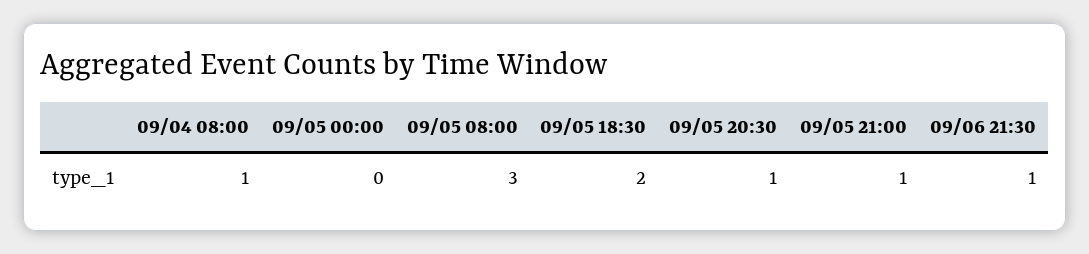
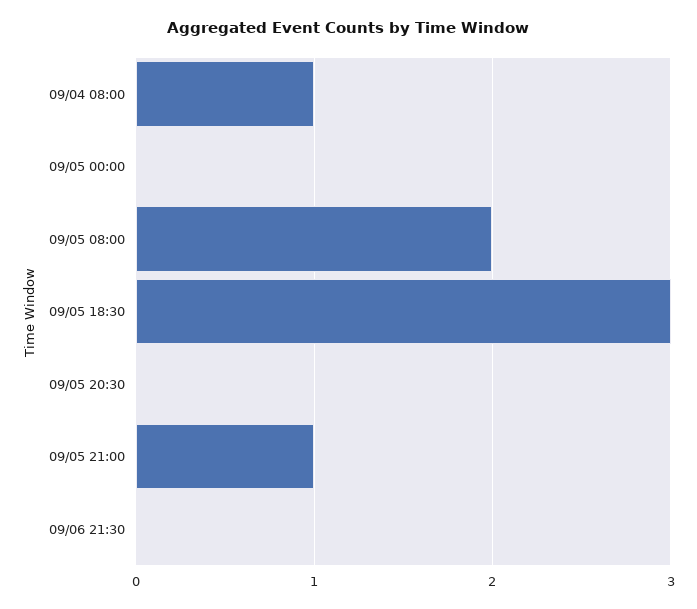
  {
    "09/04 08:00": 1,
    "09/05 00:00": 0,
-   "09/05 08:00": 3,
+   "09/05 08:00": 2,
-   "09/05 18:30": 2,
+   "09/05 18:30": 3,
-   "09/05 20:30": 1,
+   "09/05 20:30": 0,
    "09/05 21:00": 1,
-   "09/06 21:30": 1
+   "09/06 21:30": 0
  }

